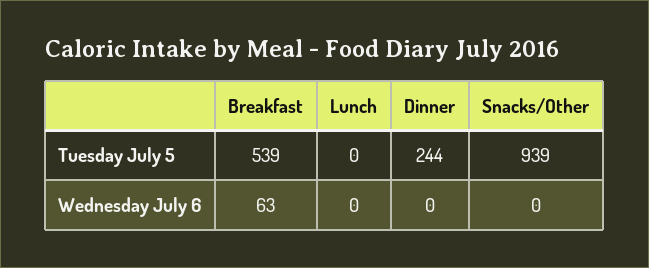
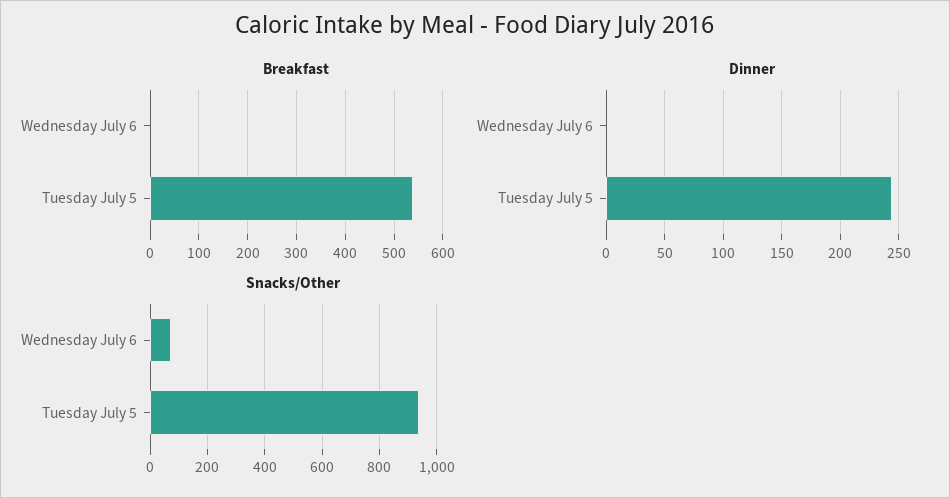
  {
    "Breakfast": {
      "Tuesday July 5": 539,
-     "Wednesday July 6": 63
+     "Wednesday July 6": 0
    },
-   "Lunch": {
-     "Tuesday July 5": 0,
-     "Wednesday July 6": 0
-   },
    "Dinner": {
      "Tuesday July 5": 244,
      "Wednesday July 6": 0
    },
    "Snacks/Other": {
      "Tuesday July 5": 939,
-     "Wednesday July 6": 0
+     "Wednesday July 6": 75
    }
  }

